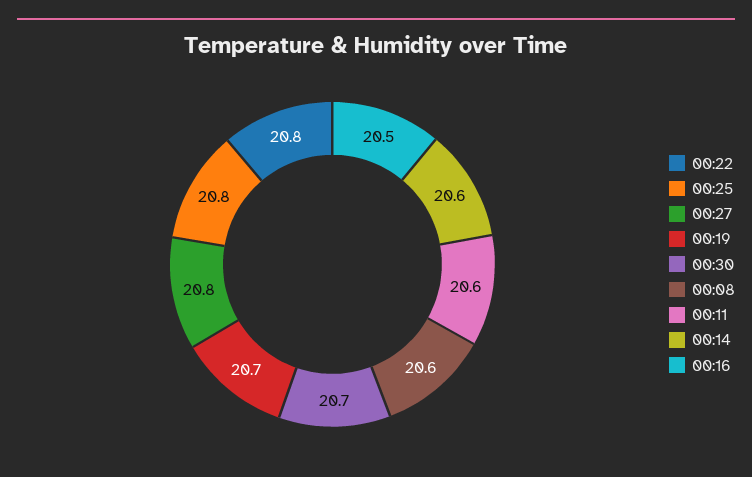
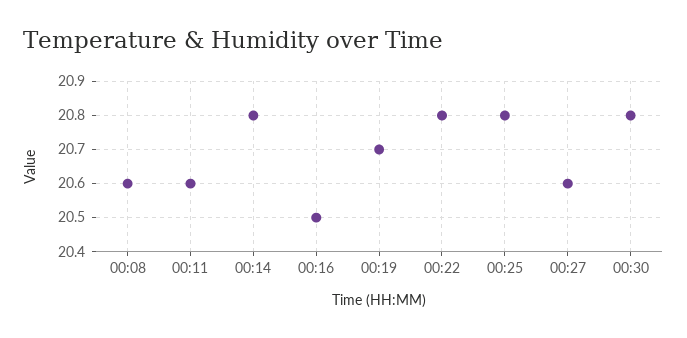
  {
    "00:22": 20.8,
    "00:25": 20.8,
-   "00:27": 20.8,
+   "00:27": 20.6,
    "00:19": 20.7,
-   "00:30": 20.7,
+   "00:30": 20.8,
    "00:08": 20.6,
    "00:11": 20.6,
-   "00:14": 20.6,
+   "00:14": 20.8,
    "00:16": 20.5
  }

